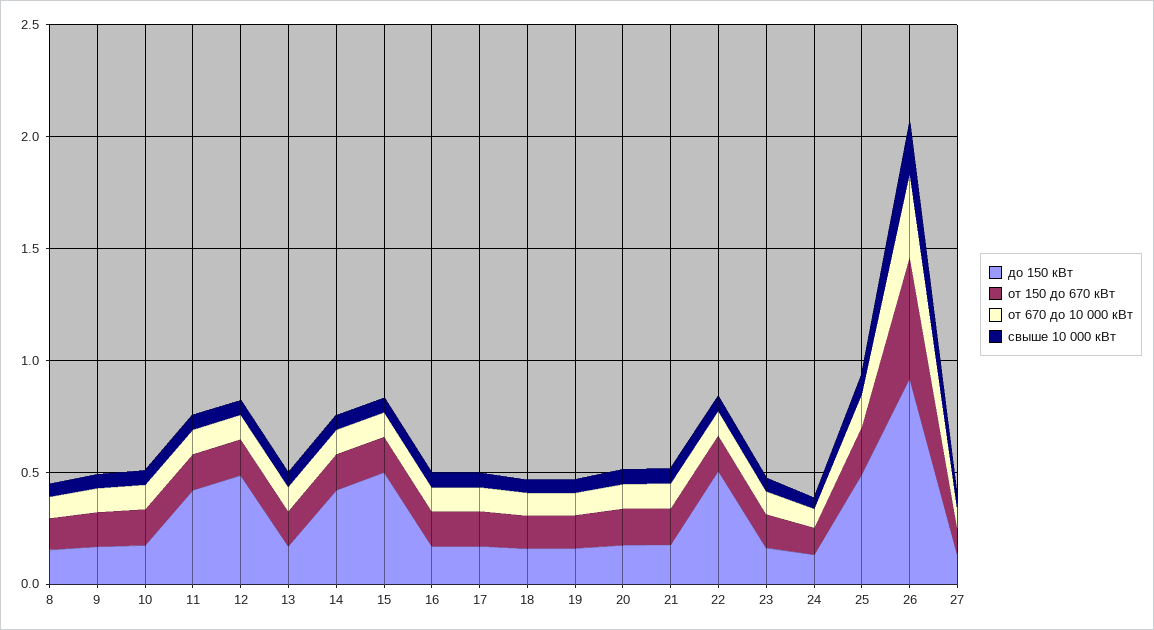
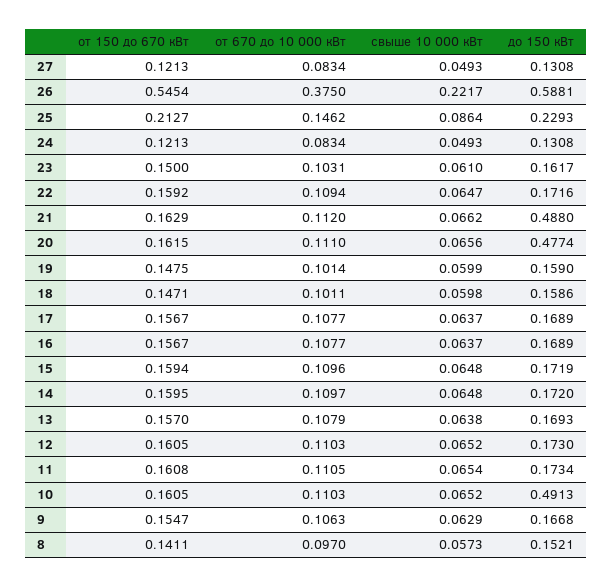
  {
    "до 150 кВт": {
      "8": 0.1521,
      "9": 0.1668,
-     "10": 0.2,
+     "10": 0.4913,
-     "11": 0.4,
+     "11": 0.1734,
-     "12": 0.5,
+     "12": 0.173,
      "13": 0.1693,
-     "14": 0.4,
+     "14": 0.172,
-     "15": 0.5,
+     "15": 0.1719,
      "16": 0.1689,
      "17": 0.1689,
      "18": 0.1586,
      "19": 0.159,
-     "20": 0.2,
+     "20": 0.4774,
-     "21": 0.2,
+     "21": 0.488,
-     "22": 0.5,
+     "22": 0.1716,
      "23": 0.1617,
      "24": 0.1308,
-     "25": 0.5,
+     "25": 0.2293,
-     "26": 0.9,
+     "26": 0.5881,
      "27": 0.1308
    },
    "от 150 до 670 кВт": {
      "8": 0.1411,
      "9": 0.1547,
      "10": 0.1605,
      "11": 0.1608,
      "12": 0.1605,
      "13": 0.157,
      "14": 0.1595,
      "15": 0.1594,
      "16": 0.1567,
      "17": 0.1567,
      "18": 0.1471,
      "19": 0.1475,
      "20": 0.1615,
      "21": 0.1629,
      "22": 0.1592,
      "23": 0.15,
      "24": 0.1213,
      "25": 0.2127,
      "26": 0.5454,
      "27": 0.1213
    },
    "от 670 до 10 000 кВт": {
      "8": 0.097,
      "9": 0.1063,
      "10": 0.1103,
      "11": 0.1105,
      "12": 0.1103,
      "13": 0.1079,
      "14": 0.1097,
      "15": 0.1096,
      "16": 0.1077,
      "17": 0.1077,
      "18": 0.1011,
      "19": 0.1014,
      "20": 0.111,
      "21": 0.112,
      "22": 0.1094,
      "23": 0.1031,
      "24": 0.0834,
      "25": 0.1462,
      "26": 0.375,
      "27": 0.0834
    },
    "свыше 10 000 кВт": {
      "8": 0.0573,
      "9": 0.0629,
      "10": 0.0652,
      "11": 0.0654,
      "12": 0.0652,
      "13": 0.0638,
      "14": 0.0648,
      "15": 0.0648,
      "16": 0.0637,
      "17": 0.0637,
      "18": 0.0598,
      "19": 0.0599,
      "20": 0.0656,
      "21": 0.0662,
      "22": 0.0647,
      "23": 0.061,
      "24": 0.0493,
      "25": 0.0864,
      "26": 0.2217,
      "27": 0.0493
    }
  }

